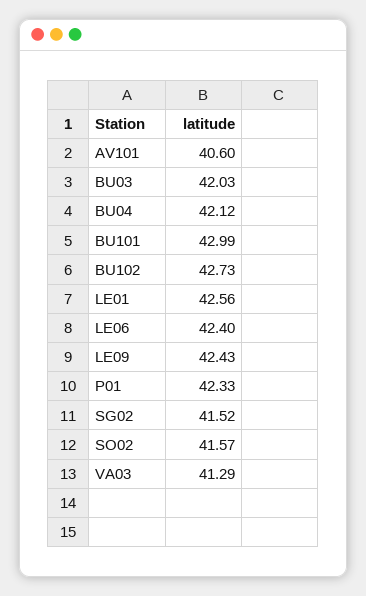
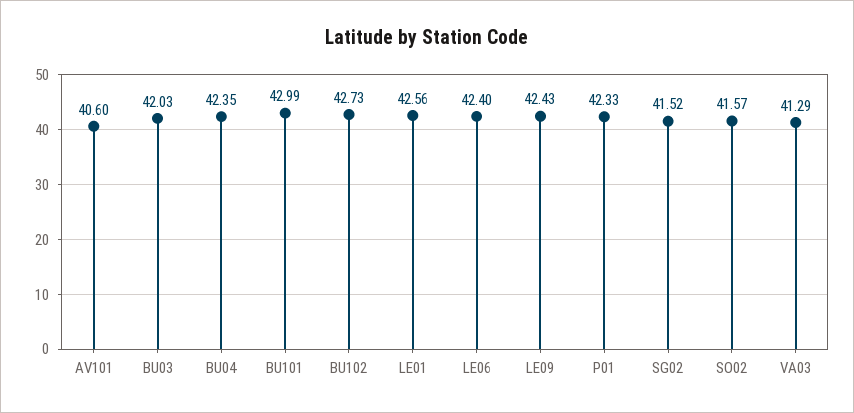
  {
    "AV101": 40.6,
    "BU03": 42.03,
-   "BU04": 42.12,
+   "BU04": 42.35,
    "BU101": 42.99,
    "BU102": 42.73,
    "LE01": 42.56,
    "LE06": 42.4,
    "LE09": 42.43,
    "P01": 42.33,
    "SG02": 41.52,
    "SO02": 41.57,
    "VA03": 41.29
  }

